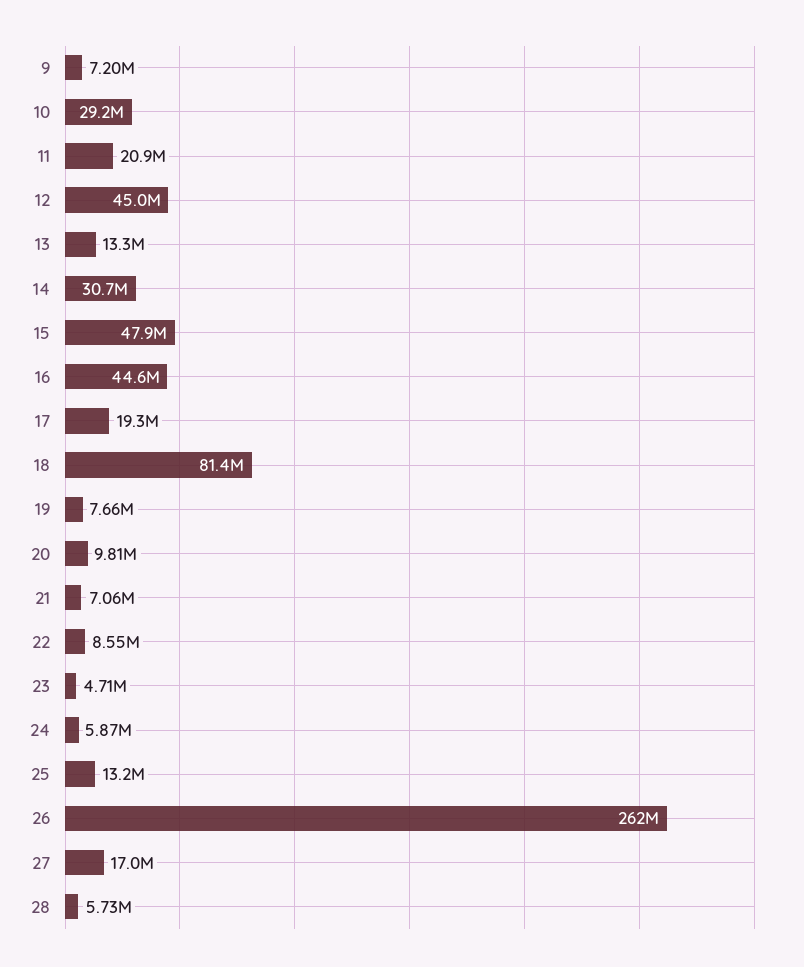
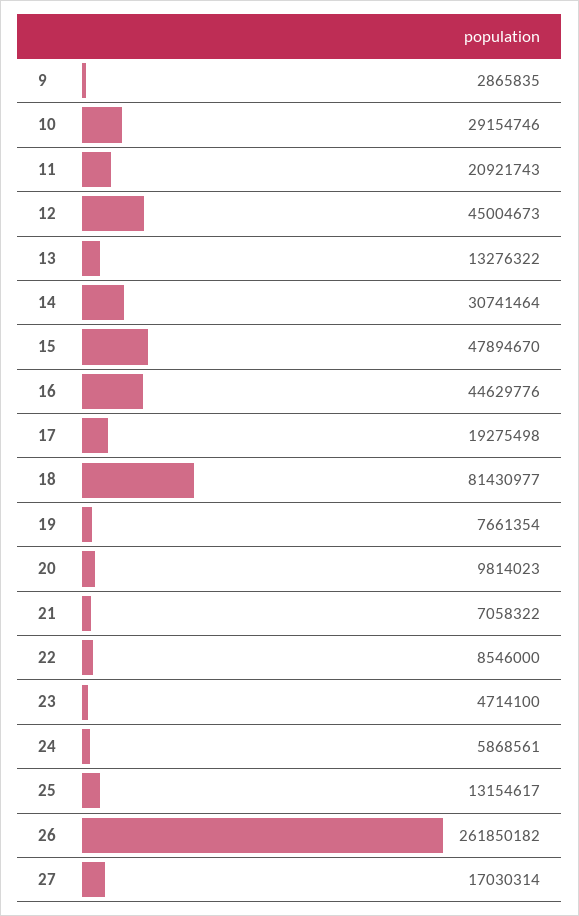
  {
-   "9": 7200000,
+   "9": 2865835,
    "10": 29154746,
    "11": 20921743,
    "12": 45004673,
    "13": 13276322,
    "14": 30741464,
    "15": 47894670,
    "16": 44629776,
    "17": 19275498,
    "18": 81430977,
    "19": 7661354,
    "20": 9814023,
    "21": 7058322,
    "22": 8546000,
    "23": 4714100,
    "24": 5868561,
    "25": 13154617,
    "26": 261850182,
-   "27": 17030314,
+   "27": 17030314
-   "28": 5730000
  }

